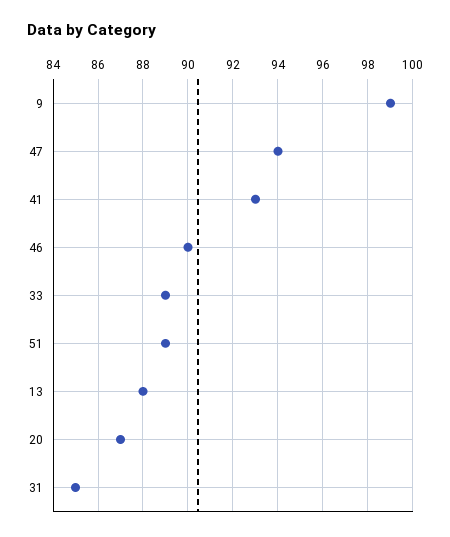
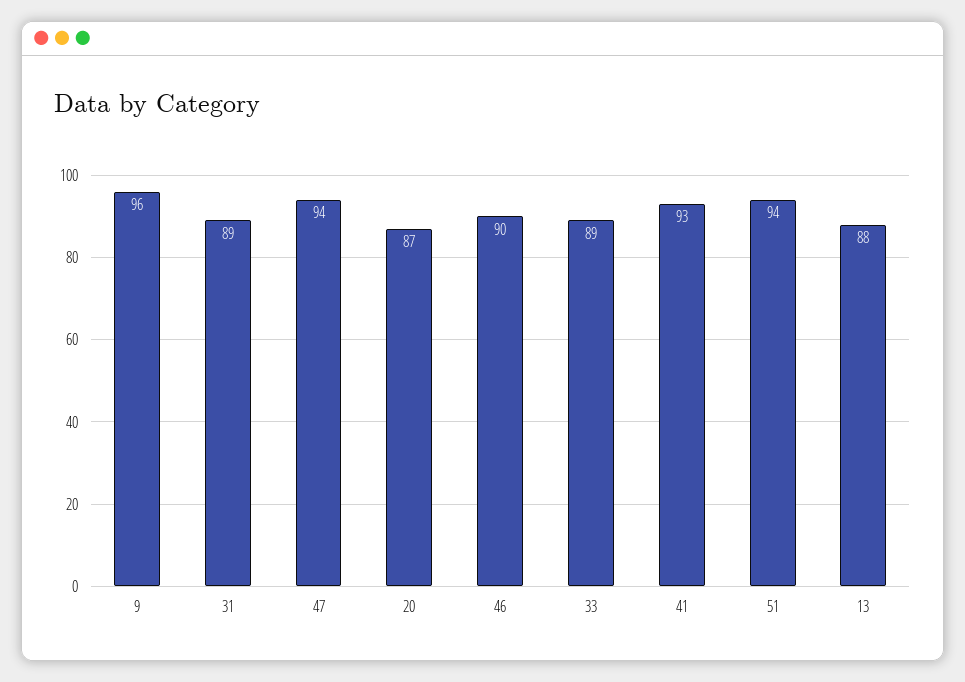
  {
-   "9": 99,
+   "9": 96,
    "47": 94,
    "41": 93,
    "46": 90,
    "33": 89,
-   "51": 89,
+   "51": 94,
    "13": 88,
    "20": 87,
-   "31": 85
+   "31": 89
  }

